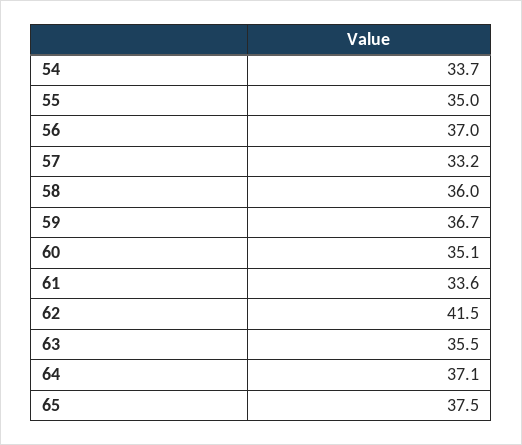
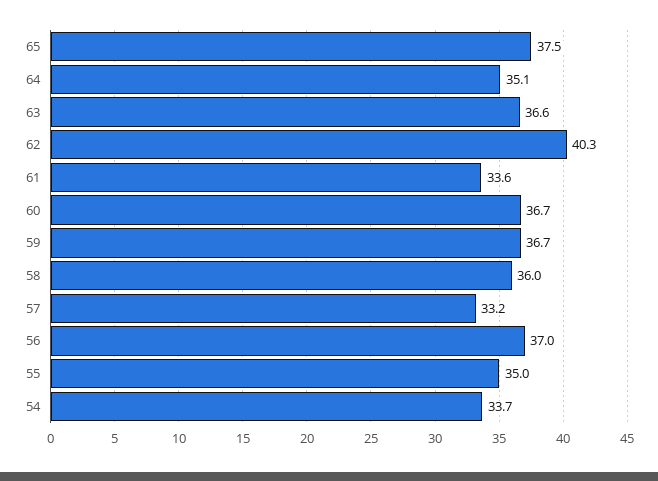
  {
    "54": 33.7,
    "55": 35,
    "56": 37,
    "57": 33.2,
    "58": 36,
    "59": 36.7,
-   "60": 35.1,
+   "60": 36.7,
    "61": 33.6,
-   "62": 41.5,
+   "62": 40.3,
-   "63": 35.5,
+   "63": 36.6,
-   "64": 37.1,
+   "64": 35.1,
    "65": 37.5
  }

